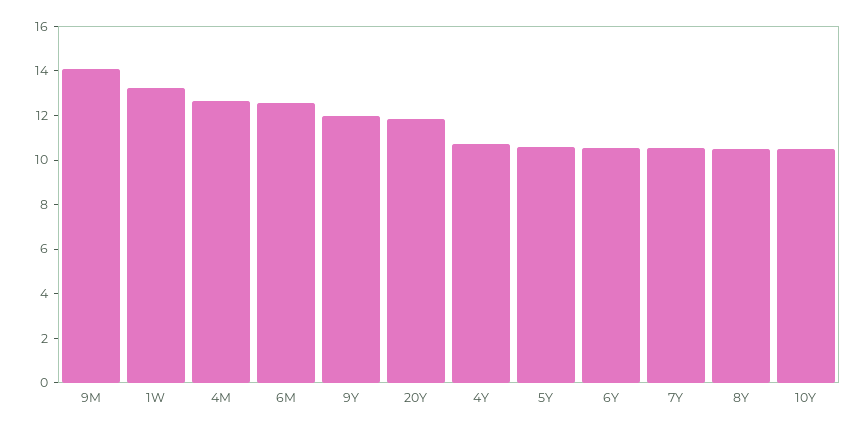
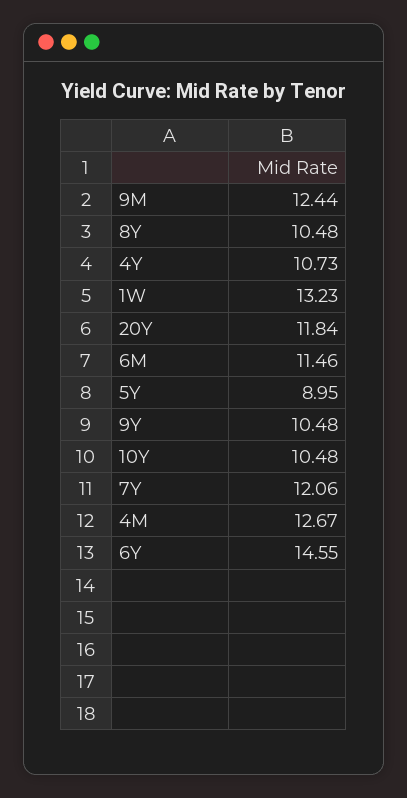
  {
-   "9M": 14,
+   "9M": 12.44,
    "1W": 13.23,
    "4M": 12.67,
-   "6M": 12.5,
+   "6M": 11.46,
-   "9Y": 12,
+   "9Y": 10.48,
    "20Y": 11.84,
    "4Y": 10.73,
-   "5Y": 10.5,
+   "5Y": 8.95,
-   "6Y": 10.5,
+   "6Y": 14.55,
-   "7Y": 10.5,
+   "7Y": 12.06,
    "8Y": 10.48,
    "10Y": 10.48
  }

